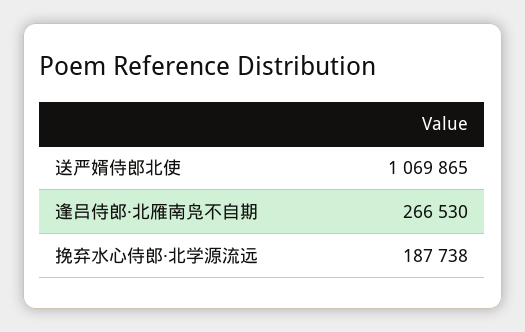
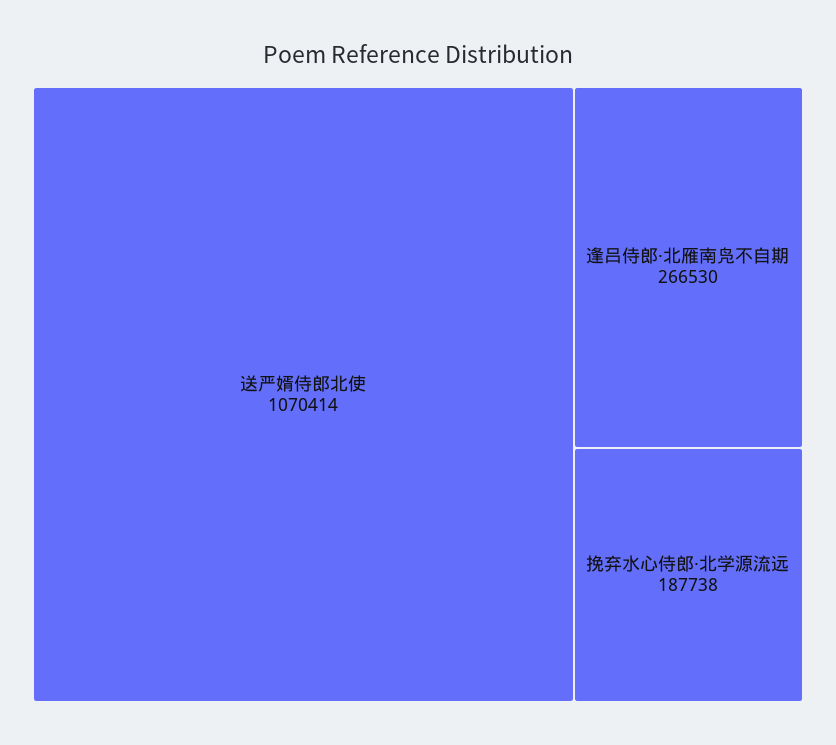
  {
-   "送严婿侍郎北使": 1069865,
+   "送严婿侍郎北使": 1070414,
    "逢吕侍郎·北雁南凫不自期": 266530,
    "挽弃水心侍郎·北学源流远": 187738
  }

